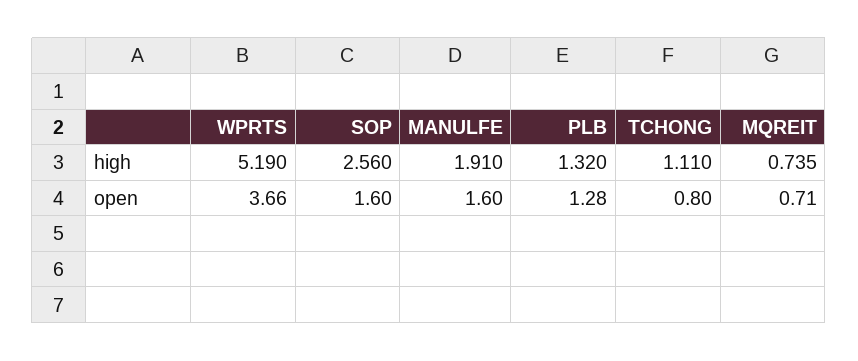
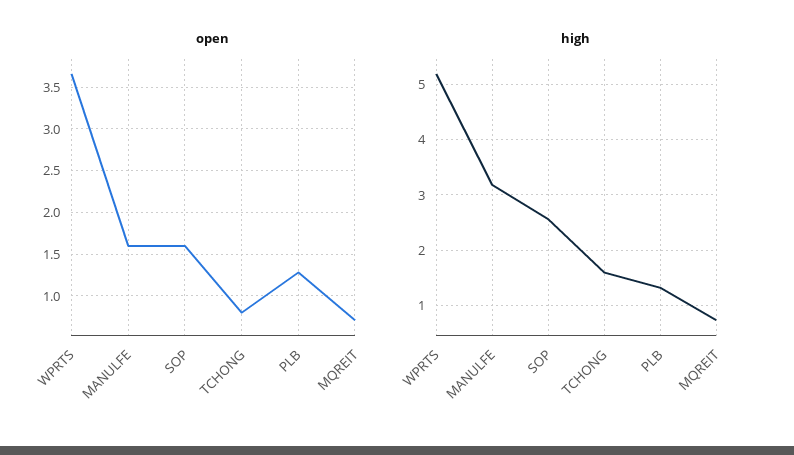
  {
    "high": {
      "WPRTS": 5.19,
      "SOP": 2.56,
-     "MANULFE": 1.91,
+     "MANULFE": 3.2,
      "PLB": 1.32,
-     "TCHONG": 1.11,
+     "TCHONG": 1.6,
      "MQREIT": 0.735
    },
    "open": {
      "WPRTS": 3.66,
      "SOP": 1.6,
      "MANULFE": 1.6,
      "PLB": 1.28,
      "TCHONG": 0.8,
      "MQREIT": 0.71
    }
  }

